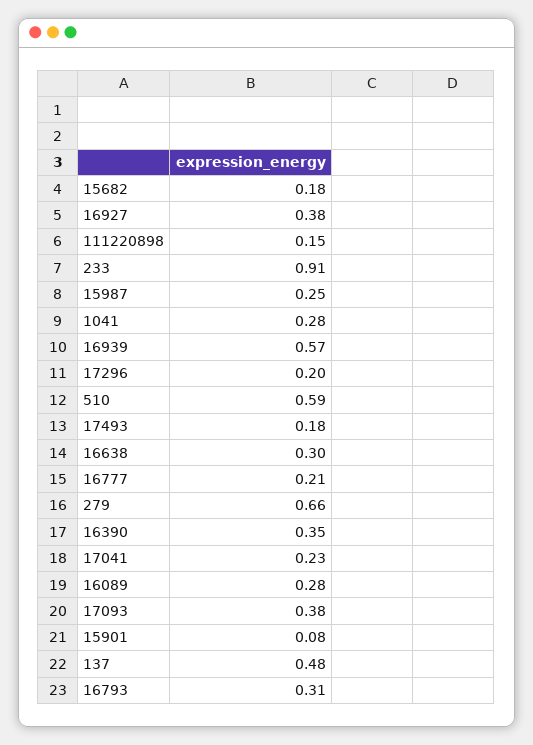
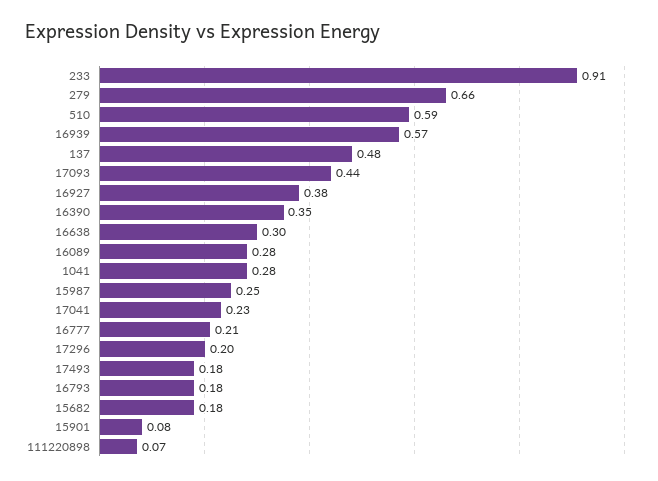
  {
    "15682": 0.18,
    "16927": 0.38,
-   "111220898": 0.15,
+   "111220898": 0.07,
    "233": 0.91,
    "15987": 0.25,
    "1041": 0.28,
    "16939": 0.57,
    "17296": 0.2,
    "510": 0.59,
    "17493": 0.18,
    "16638": 0.3,
    "16777": 0.21,
    "279": 0.66,
    "16390": 0.35,
    "17041": 0.23,
    "16089": 0.28,
-   "17093": 0.38,
+   "17093": 0.44,
    "15901": 0.08,
    "137": 0.48,
-   "16793": 0.31
+   "16793": 0.18
  }

